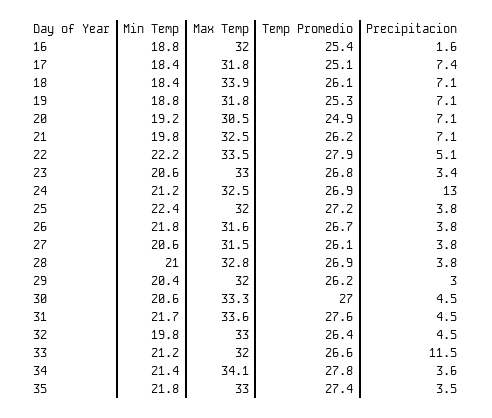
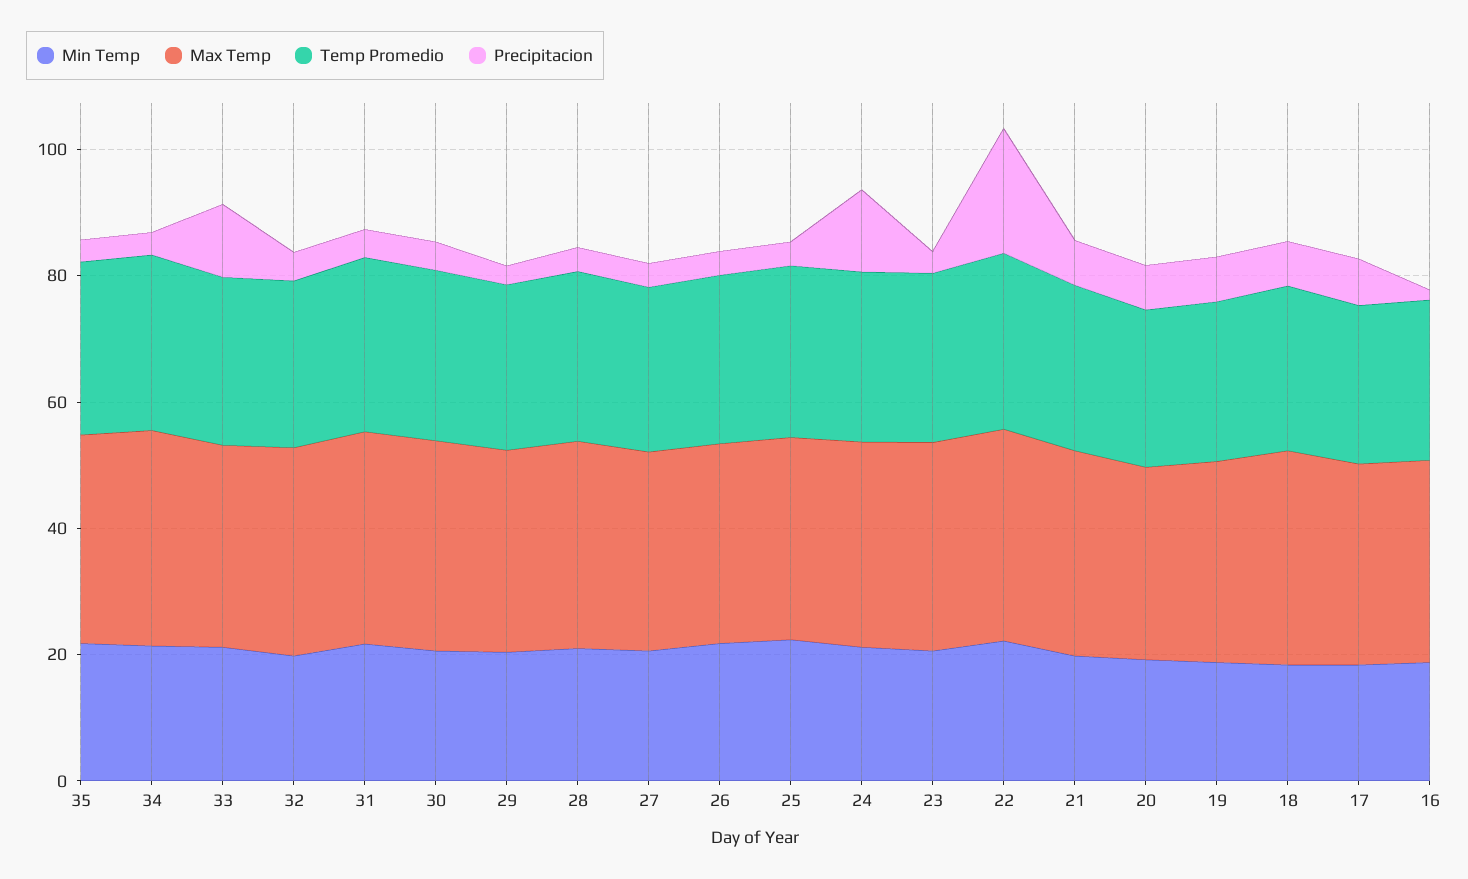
  {
    "Min Temp": {
      "16": 18.8,
      "17": 18.4,
      "18": 18.4,
      "19": 18.8,
      "20": 19.2,
      "21": 19.8,
      "22": 22.2,
      "23": 20.6,
      "24": 21.2,
      "25": 22.4,
      "26": 21.8,
      "27": 20.6,
      "28": 21,
      "29": 20.4,
      "30": 20.6,
      "31": 21.7,
      "32": 19.8,
      "33": 21.2,
      "34": 21.4,
      "35": 21.8
    },
    "Max Temp": {
      "16": 32,
      "17": 31.8,
      "18": 33.9,
      "19": 31.8,
      "20": 30.5,
      "21": 32.5,
      "22": 33.5,
      "23": 33,
      "24": 32.5,
      "25": 32,
      "26": 31.6,
      "27": 31.5,
      "28": 32.8,
      "29": 32,
      "30": 33.3,
      "31": 33.6,
      "32": 33,
      "33": 32,
      "34": 34.1,
      "35": 33
    },
    "Temp Promedio": {
      "16": 25.4,
      "17": 25.1,
      "18": 26.1,
      "19": 25.3,
      "20": 24.9,
      "21": 26.2,
      "22": 27.9,
      "23": 26.8,
      "24": 26.9,
      "25": 27.2,
      "26": 26.7,
      "27": 26.1,
      "28": 26.9,
      "29": 26.2,
      "30": 27,
      "31": 27.6,
      "32": 26.4,
      "33": 26.6,
      "34": 27.8,
      "35": 27.4
    },
    "Precipitacion": {
      "16": 1.6,
      "17": 7.4,
      "18": 7.1,
      "19": 7.1,
      "20": 7.1,
      "21": 7.1,
-     "22": 5.1,
+     "22": 20,
      "23": 3.4,
      "24": 13,
      "25": 3.8,
      "26": 3.8,
      "27": 3.8,
      "28": 3.8,
      "29": 3,
      "30": 4.5,
      "31": 4.5,
      "32": 4.5,
      "33": 11.5,
      "34": 3.6,
      "35": 3.5
    }
  }

